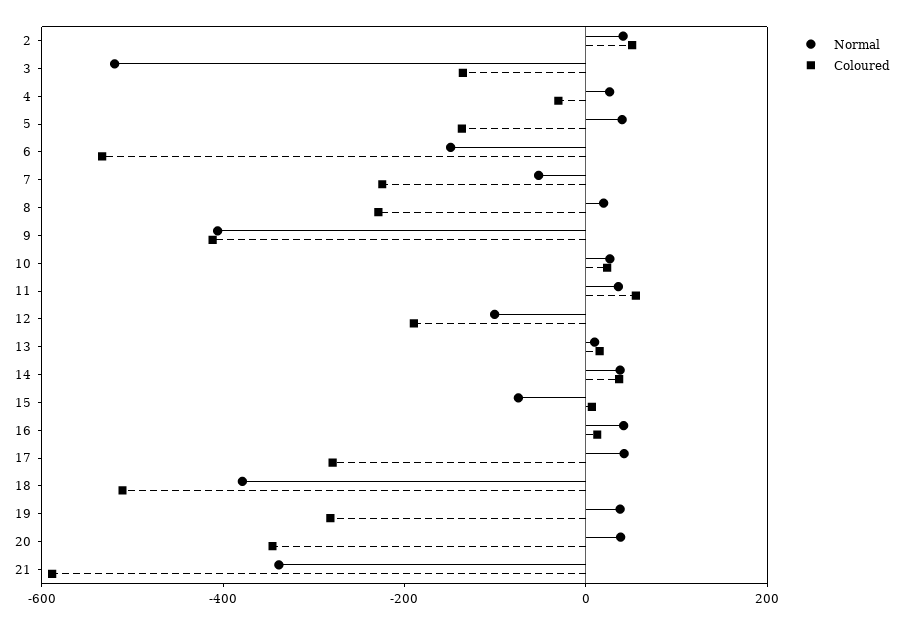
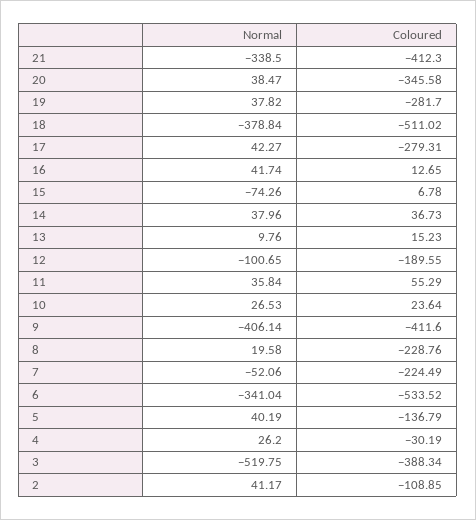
  {
    "Normal": {
      "2": 41.17,
      "3": -519.75,
      "4": 26.2,
      "5": 40.19,
-     "6": -150,
+     "6": -341.04,
      "7": -52.06,
      "8": 19.58,
      "9": -406.14,
      "10": 26.53,
      "11": 35.84,
      "12": -100.65,
      "13": 9.76,
      "14": 37.96,
      "15": -74.26,
      "16": 41.74,
      "17": 42.27,
      "18": -378.84,
      "19": 37.82,
      "20": 38.47,
      "21": -338.5
    },
    "Coloured": {
-     "2": 50,
+     "2": -108.85,
-     "3": -150,
+     "3": -388.34,
      "4": -30.19,
      "5": -136.79,
      "6": -533.52,
      "7": -224.49,
      "8": -228.76,
      "9": -411.6,
      "10": 23.64,
      "11": 55.29,
      "12": -189.55,
      "13": 15.23,
      "14": 36.73,
      "15": 6.78,
      "16": 12.65,
      "17": -279.31,
      "18": -511.02,
      "19": -281.7,
      "20": -345.58,
-     "21": -600
+     "21": -412.3
    }
  }

